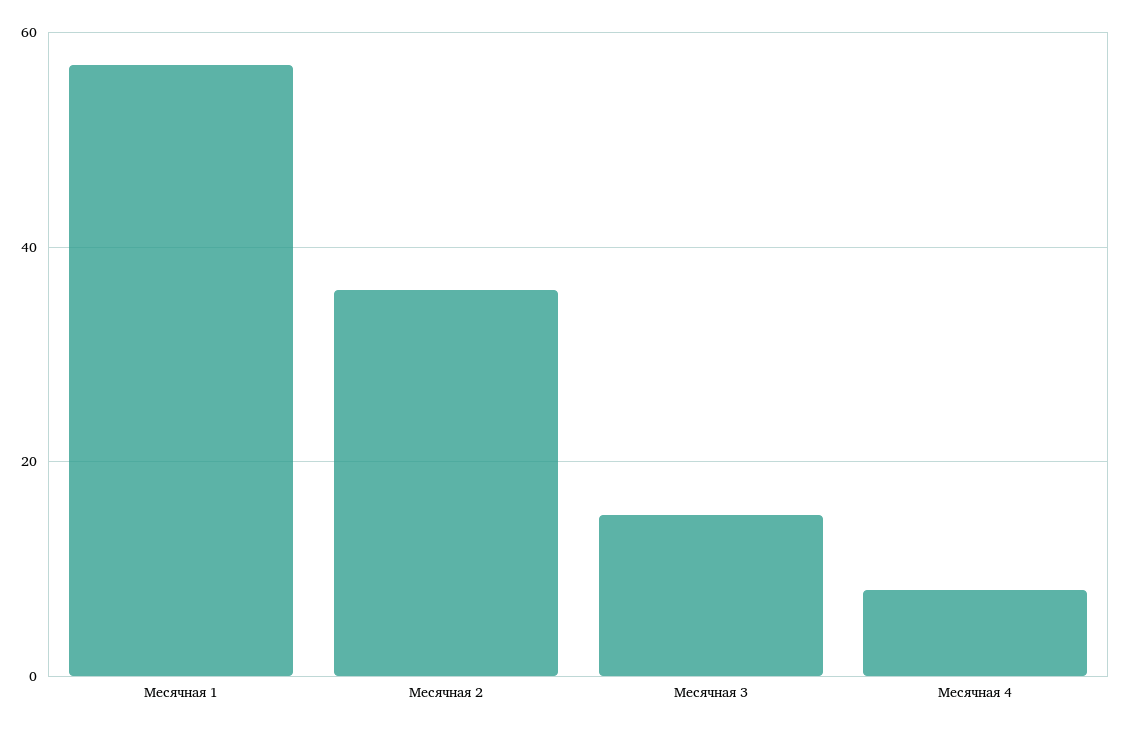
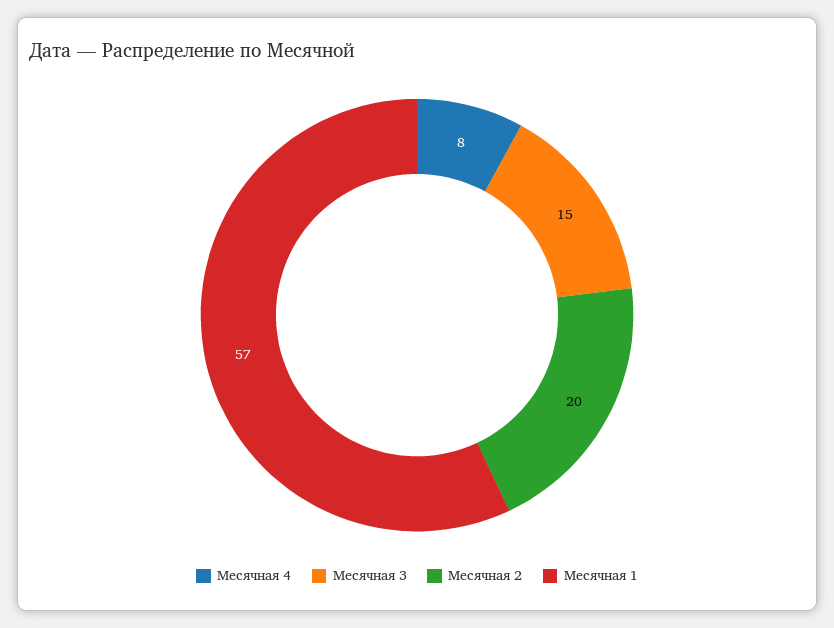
  {
    "Месячная 1": 57,
-   "Месячная 2": 35,
+   "Месячная 2": 20,
    "Месячная 3": 15,
    "Месячная 4": 8
  }

